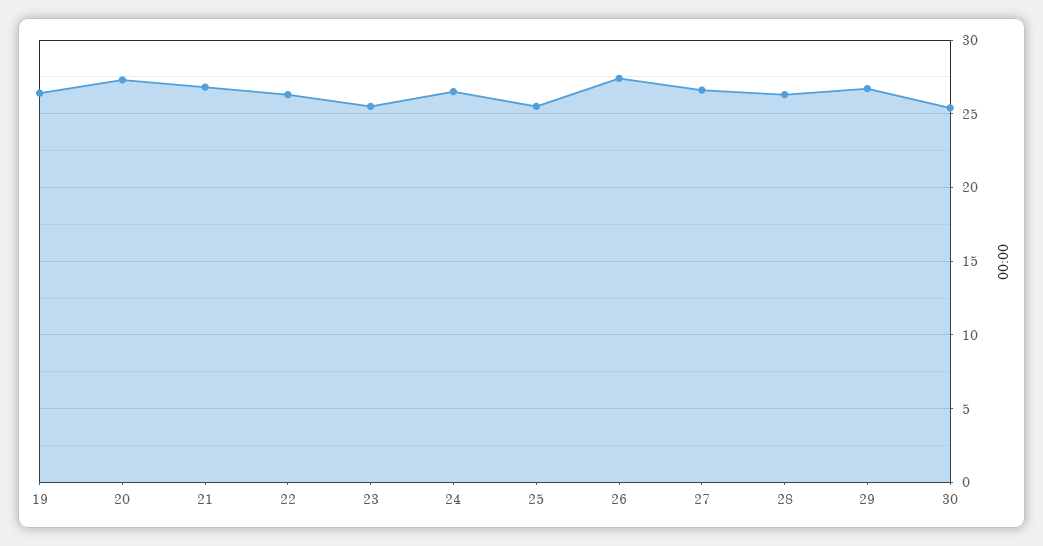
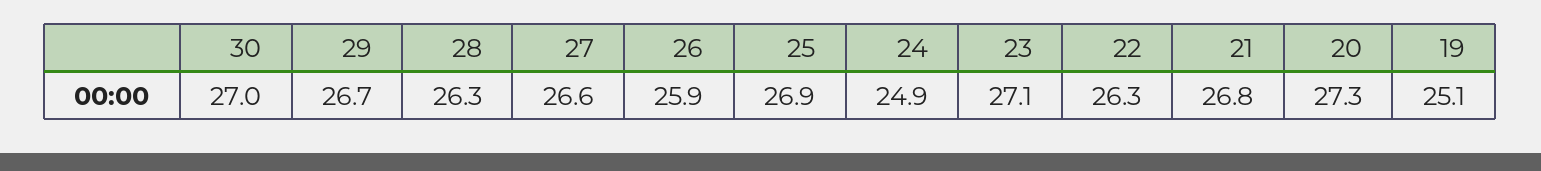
  {
-   "19": 26.5,
+   "19": 25.1,
    "20": 27.3,
    "21": 26.8,
    "22": 26.3,
-   "23": 25.5,
+   "23": 27.1,
-   "24": 26.5,
+   "24": 24.9,
-   "25": 25.5,
+   "25": 26.9,
-   "26": 27.5,
+   "26": 25.9,
    "27": 26.6,
    "28": 26.3,
    "29": 26.7,
-   "30": 25.5
+   "30": 27
  }

